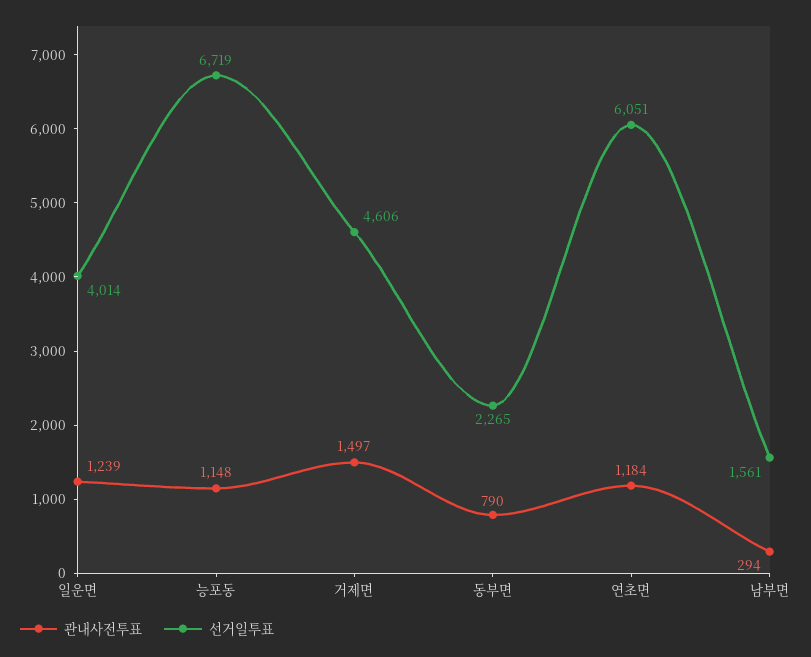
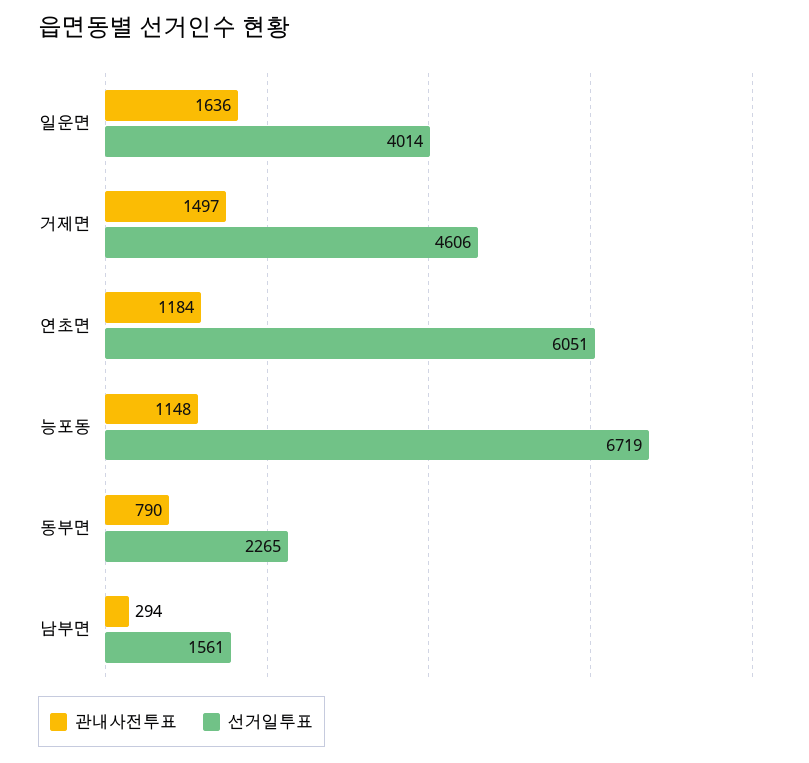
  {
    "관내사전투표": {
-     "일운면": 1239,
+     "일운면": 1636,
      "능포동": 1148,
      "거제면": 1497,
      "동부면": 790,
      "연초면": 1184,
      "남부면": 294
    },
    "선거일투표": {
      "일운면": 4014,
      "능포동": 6719,
      "거제면": 4606,
      "동부면": 2265,
      "연초면": 6051,
      "남부면": 1561
    }
  }

